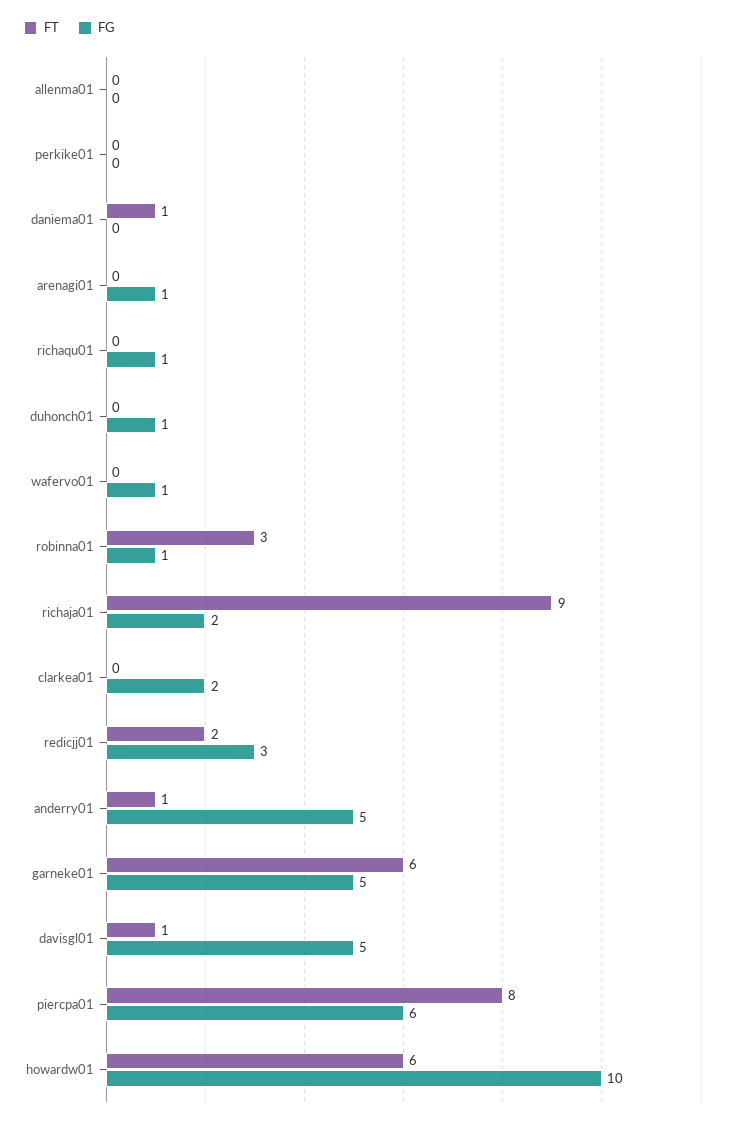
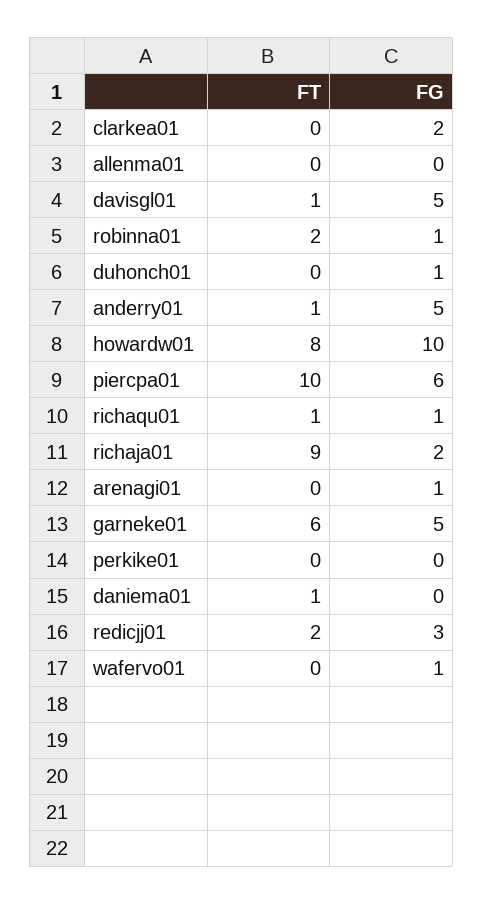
  {
    "FT": {
      "allenma01": 0,
      "perkike01": 0,
      "daniema01": 1,
      "arenagi01": 0,
-     "richaqu01": 0,
+     "richaqu01": 1,
      "duhonch01": 0,
      "wafervo01": 0,
-     "robinna01": 3,
+     "robinna01": 2,
      "richaja01": 9,
      "clarkea01": 0,
      "redicjj01": 2,
      "anderry01": 1,
      "garneke01": 6,
      "davisgl01": 1,
-     "piercpa01": 8,
+     "piercpa01": 10,
-     "howardw01": 6
+     "howardw01": 8
    },
    "FG": {
      "allenma01": 0,
      "perkike01": 0,
      "daniema01": 0,
      "arenagi01": 1,
      "richaqu01": 1,
      "duhonch01": 1,
      "wafervo01": 1,
      "robinna01": 1,
      "richaja01": 2,
      "clarkea01": 2,
      "redicjj01": 3,
      "anderry01": 5,
      "garneke01": 5,
      "davisgl01": 5,
      "piercpa01": 6,
      "howardw01": 10
    }
  }

